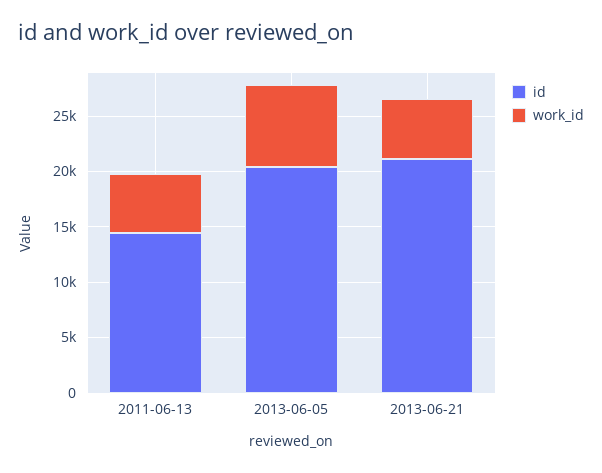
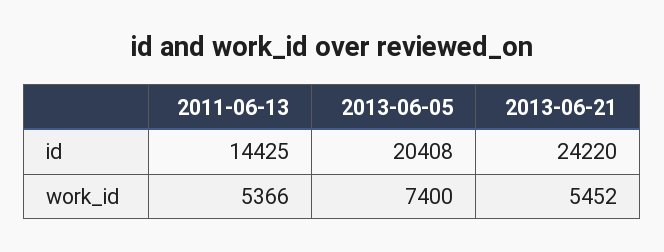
  {
    "id": {
      "2011-06-13": 14425,
      "2013-06-05": 20408,
-     "2013-06-21": 21000
+     "2013-06-21": 24220
    },
    "work_id": {
      "2011-06-13": 5366,
      "2013-06-05": 7400,
      "2013-06-21": 5452
    }
  }

